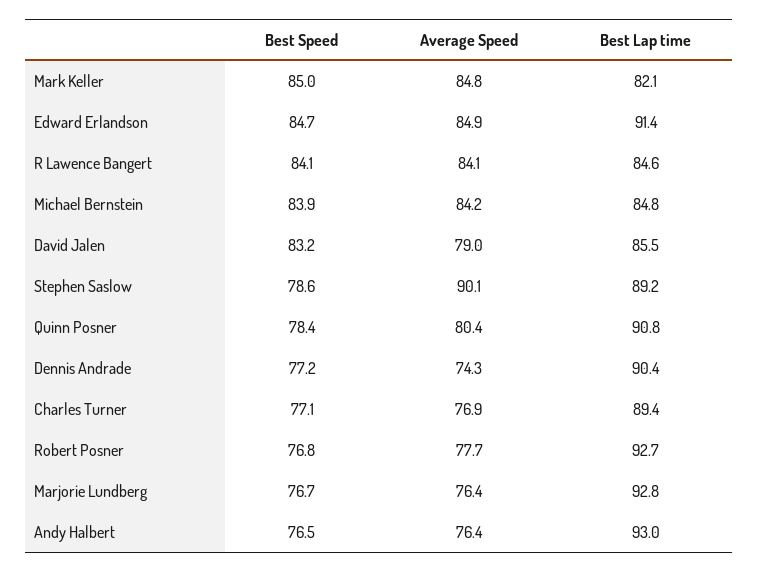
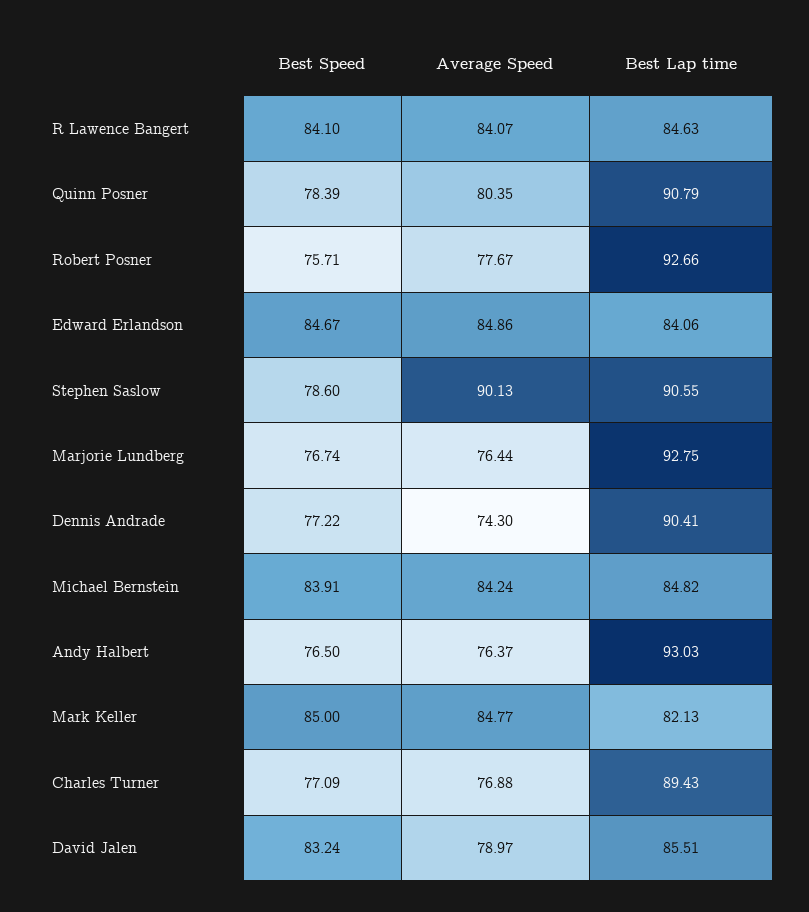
  {
    "Best Speed": {
      "Mark Keller": 85,
      "Edward Erlandson": 84.67,
      "R Lawence Bangert": 84.1,
      "Michael Bernstein": 83.91,
      "David Jalen": 83.24,
      "Stephen Saslow": 78.6,
      "Quinn Posner": 78.39,
      "Dennis Andrade": 77.22,
      "Charles Turner": 77.09,
-     "Robert Posner": 76.8,
+     "Robert Posner": 75.71,
      "Marjorie Lundberg": 76.74,
      "Andy Halbert": 76.5
    },
    "Average Speed": {
      "Mark Keller": 84.77,
      "Edward Erlandson": 84.86,
      "R Lawence Bangert": 84.07,
      "Michael Bernstein": 84.24,
      "David Jalen": 78.97,
      "Stephen Saslow": 90.13,
      "Quinn Posner": 80.35,
      "Dennis Andrade": 74.3,
      "Charles Turner": 76.88,
      "Robert Posner": 77.67,
      "Marjorie Lundberg": 76.44,
      "Andy Halbert": 76.37
    },
    "Best Lap time": {
      "Mark Keller": 82.13,
-     "Edward Erlandson": 91.4,
+     "Edward Erlandson": 84.06,
      "R Lawence Bangert": 84.63,
      "Michael Bernstein": 84.82,
      "David Jalen": 85.51,
-     "Stephen Saslow": 89.2,
+     "Stephen Saslow": 90.55,
      "Quinn Posner": 90.79,
      "Dennis Andrade": 90.41,
      "Charles Turner": 89.43,
      "Robert Posner": 92.66,
      "Marjorie Lundberg": 92.75,
      "Andy Halbert": 93.03
    }
  }

